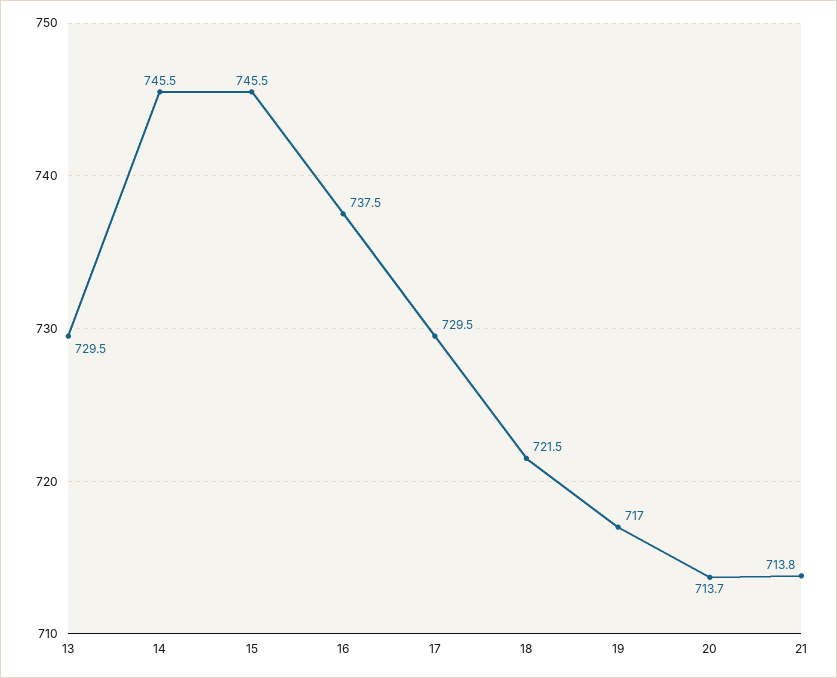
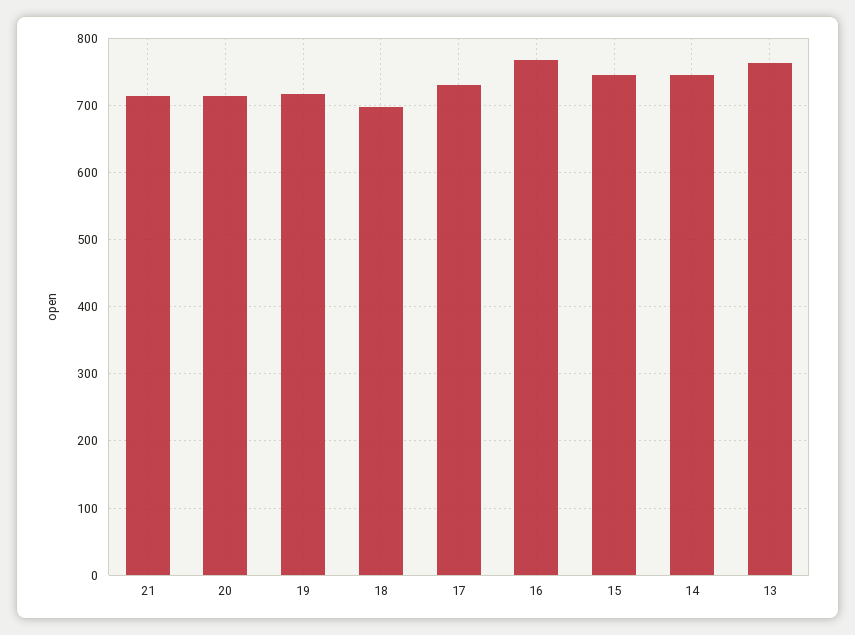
  {
-   "13": 729.5,
+   "13": 760,
    "14": 745.5,
    "15": 745.5,
-   "16": 737.5,
+   "16": 770,
    "17": 729.5,
-   "18": 721.5,
+   "18": 700,
    "19": 717,
    "20": 713.7,
    "21": 713.8
  }

